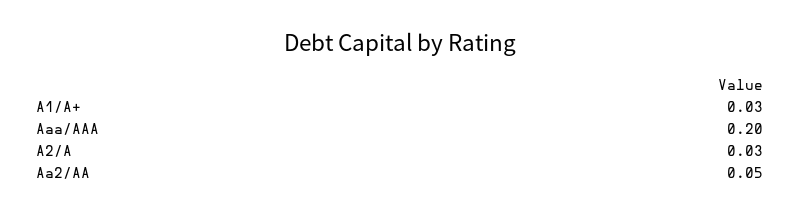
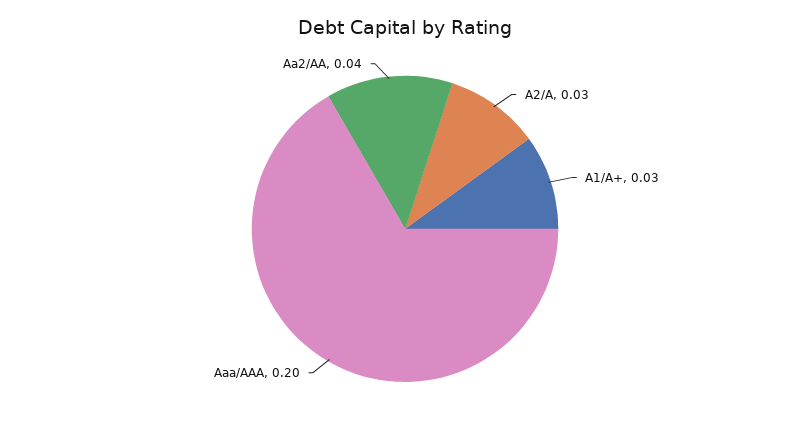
  {
    "A1/A+": 0.03,
    "Aaa/AAA": 0.2,
    "A2/A": 0.03,
-   "Aa2/AA": 0.05
+   "Aa2/AA": 0.04
  }

